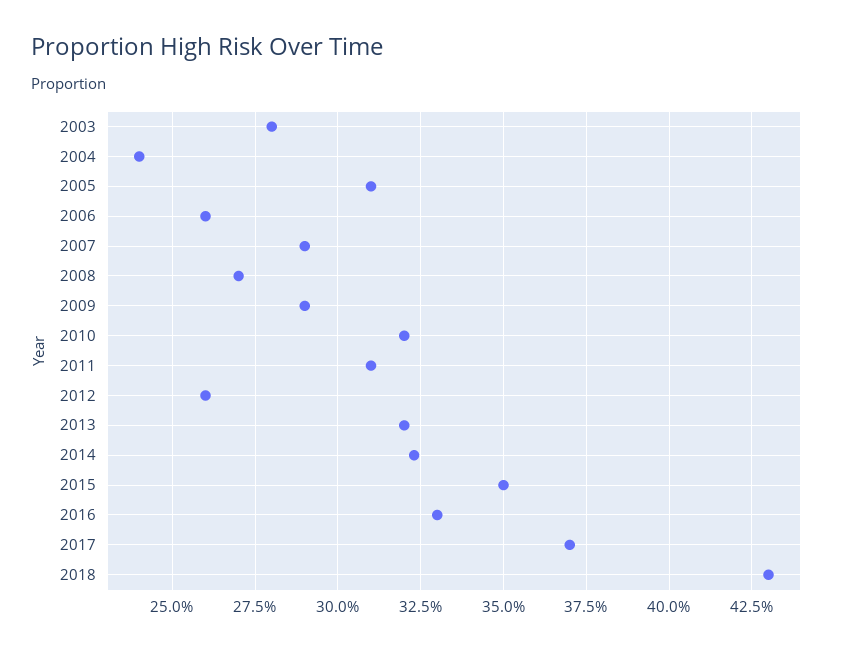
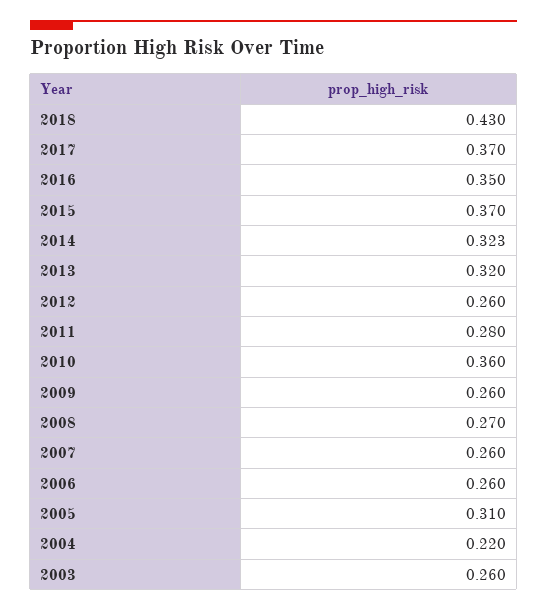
  {
-   "2003": 0.28,
+   "2003": 0.26,
-   "2004": 0.24,
+   "2004": 0.22,
    "2005": 0.31,
    "2006": 0.26,
-   "2007": 0.29,
+   "2007": 0.26,
    "2008": 0.27,
-   "2009": 0.29,
+   "2009": 0.26,
-   "2010": 0.32,
+   "2010": 0.36,
-   "2011": 0.31,
+   "2011": 0.28,
    "2012": 0.26,
    "2013": 0.32,
    "2014": 0.323,
-   "2015": 0.35,
+   "2015": 0.37,
-   "2016": 0.33,
+   "2016": 0.35,
    "2017": 0.37,
    "2018": 0.43
  }

